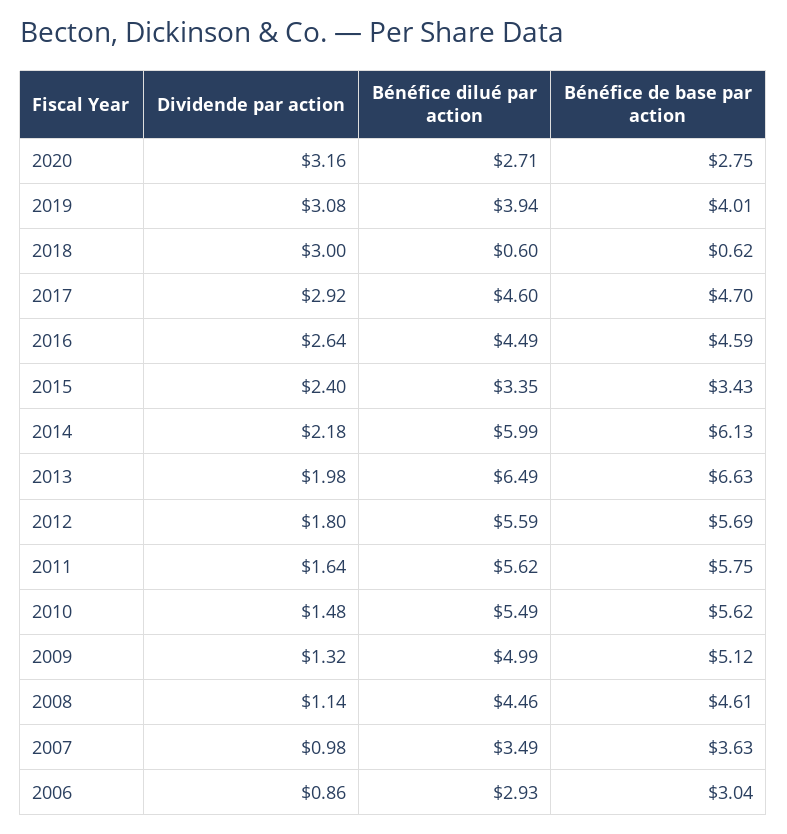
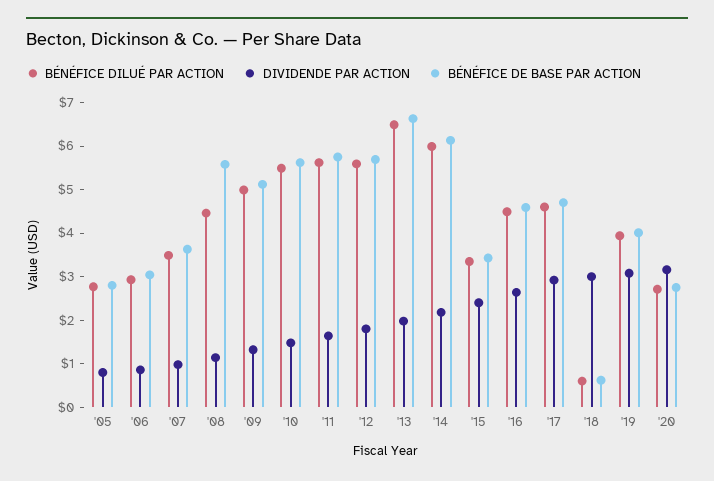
  {
    "Dividende par action": {
      "2020": 3.16,
      "2019": 3.08,
      "2018": 3,
      "2017": 2.92,
      "2016": 2.64,
      "2015": 2.4,
      "2014": 2.18,
      "2013": 1.98,
      "2012": 1.8,
      "2011": 1.64,
      "2010": 1.48,
      "2009": 1.32,
      "2008": 1.14,
      "2007": 0.98,
-     "2006": 0.86
+     "2006": 0.86,
+     "'05": 0.8
    },
    "Bénéfice dilué par action": {
      "2020": 2.71,
      "2019": 3.94,
      "2018": 0.6,
      "2017": 4.6,
      "2016": 4.49,
      "2015": 3.35,
      "2014": 5.99,
      "2013": 6.49,
      "2012": 5.59,
      "2011": 5.62,
      "2010": 5.49,
      "2009": 4.99,
      "2008": 4.46,
      "2007": 3.49,
-     "2006": 2.93
+     "2006": 2.93,
+     "'05": 2.8
    },
    "Bénéfice de base par action": {
      "2020": 2.75,
      "2019": 4.01,
      "2018": 0.62,
      "2017": 4.7,
      "2016": 4.59,
      "2015": 3.43,
      "2014": 6.13,
      "2013": 6.63,
      "2012": 5.69,
      "2011": 5.75,
      "2010": 5.62,
      "2009": 5.12,
-     "2008": 4.61,
+     "2008": 5.6,
      "2007": 3.63,
-     "2006": 3.04
+     "2006": 3.04,
+     "'05": 2.8
    }
  }

